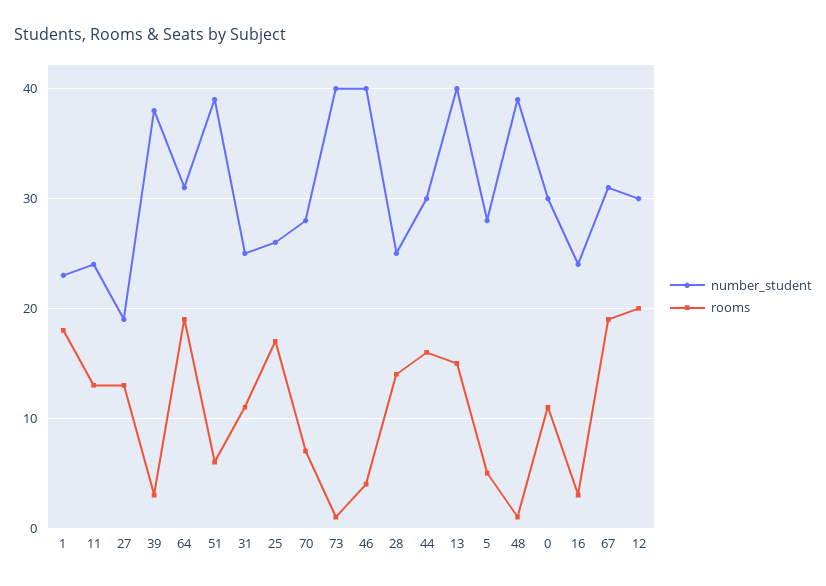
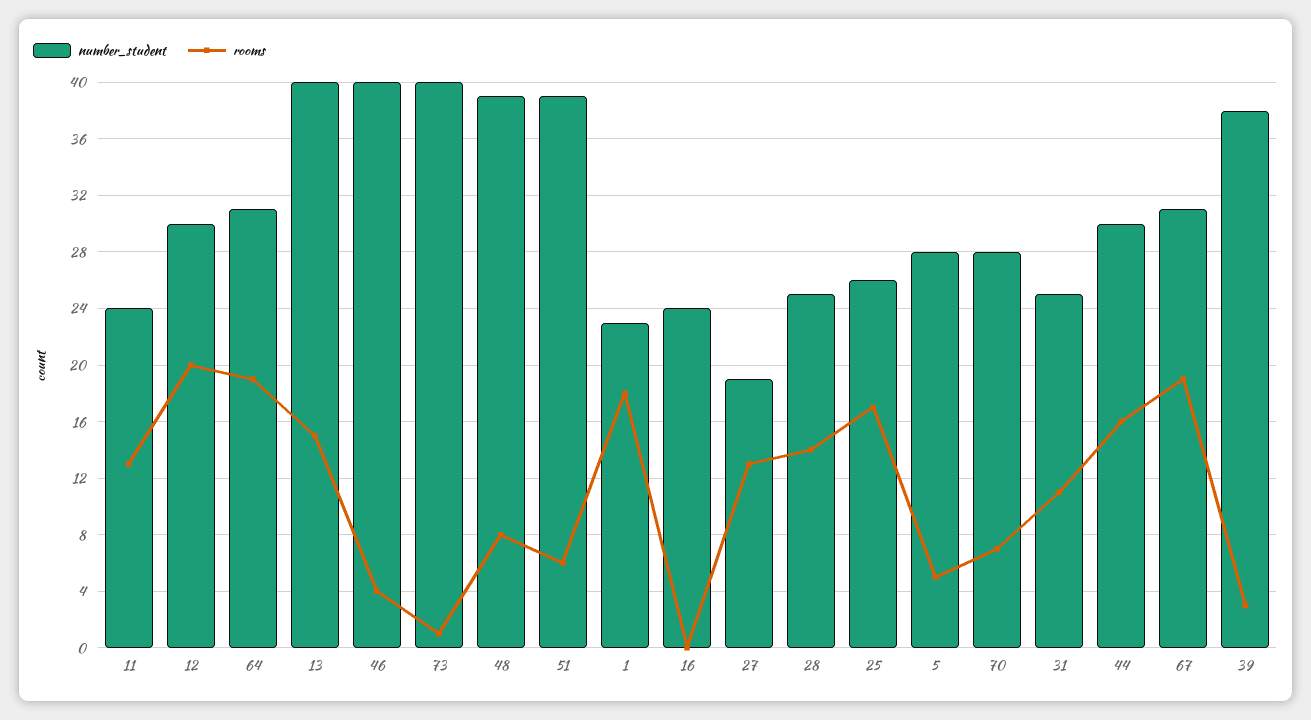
  {
    "number_student": {
      "1": 23,
      "11": 24,
      "27": 19,
      "39": 38,
      "64": 31,
      "51": 39,
      "31": 25,
      "25": 26,
      "70": 28,
      "73": 40,
      "46": 40,
      "28": 25,
      "44": 30,
      "13": 40,
      "5": 28,
      "48": 39,
-     "0": 30,
      "16": 24,
      "67": 31,
      "12": 30
    },
    "rooms": {
      "1": 18,
      "11": 13,
      "27": 13,
      "39": 3,
      "64": 19,
      "51": 6,
      "31": 11,
      "25": 17,
      "70": 7,
      "73": 1,
      "46": 4,
      "28": 14,
      "44": 16,
      "13": 15,
      "5": 5,
-     "48": 1,
+     "48": 8,
-     "0": 11,
-     "16": 3,
+     "16": 0,
      "67": 19,
      "12": 20
    }
  }

